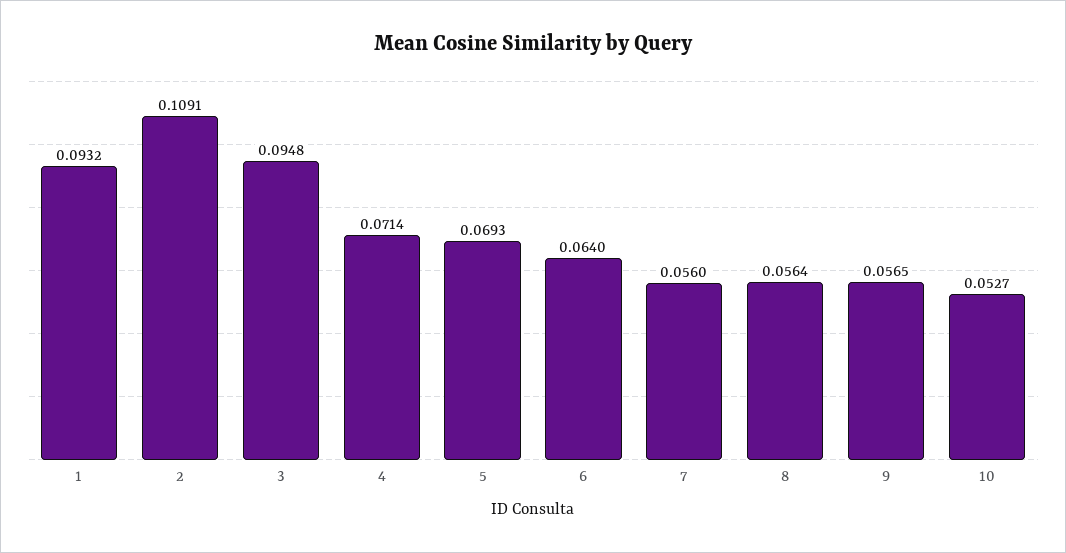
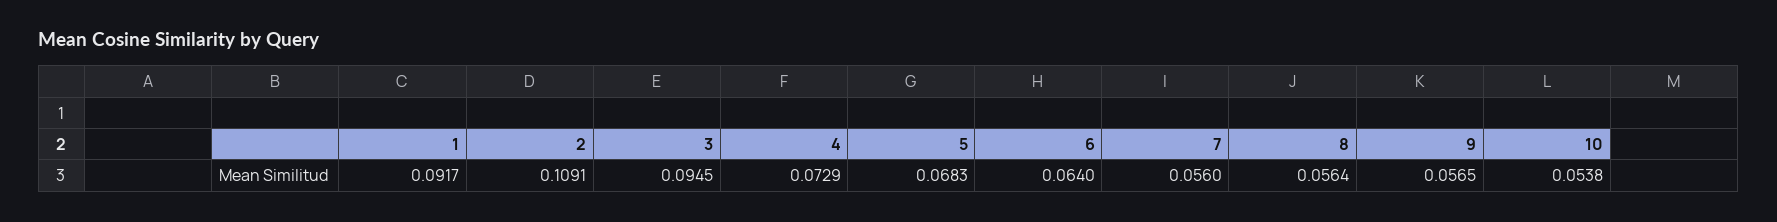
  {
-   "1": 0.0932,
+   "1": 0.0917,
    "2": 0.1091,
-   "3": 0.0948,
+   "3": 0.0945,
-   "4": 0.0714,
+   "4": 0.0729,
-   "5": 0.0693,
+   "5": 0.0683,
    "6": 0.064,
    "7": 0.056,
    "8": 0.0564,
    "9": 0.0565,
-   "10": 0.0527
+   "10": 0.0538
  }

